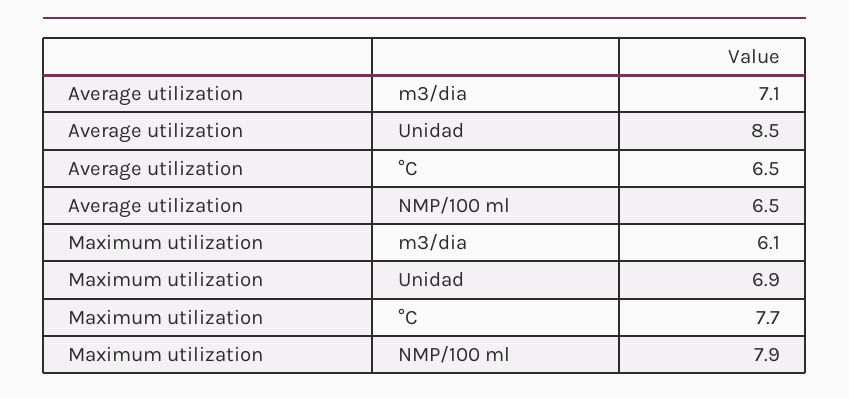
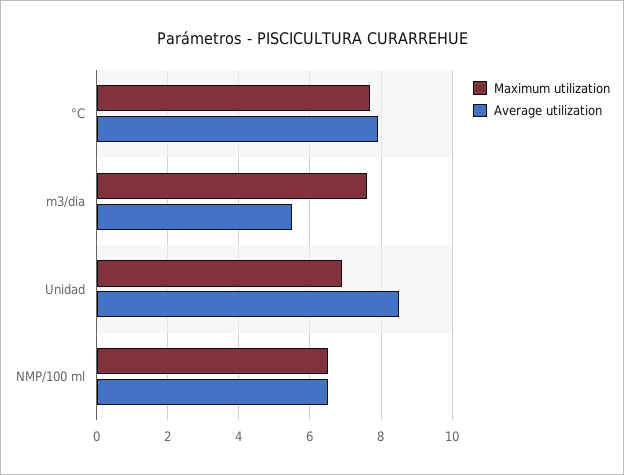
  {
    "Average utilization": {
-     "m3/dia": 7.1,
+     "m3/dia": 5.5,
      "Unidad": 8.5,
-     "°C": 6.5,
+     "°C": 8,
      "NMP/100 ml": 6.5
    },
    "Maximum utilization": {
-     "m3/dia": 6.1,
+     "m3/dia": 7.5,
      "Unidad": 6.9,
      "°C": 7.7,
-     "NMP/100 ml": 7.9
+     "NMP/100 ml": 6.5
    }
  }

